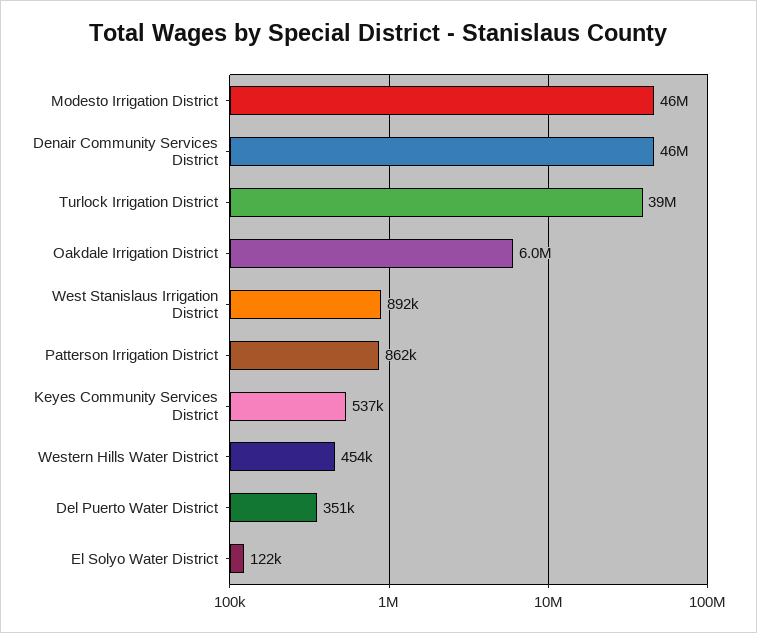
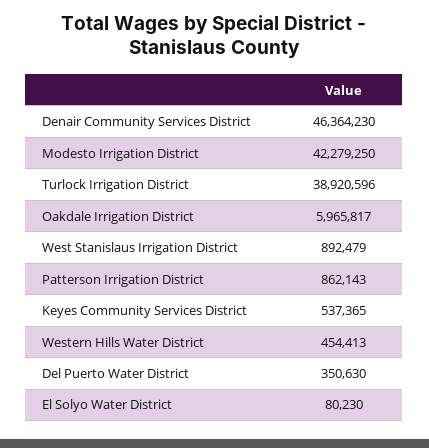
  {
-   "Modesto Irrigation District": 46000000,
+   "Modesto Irrigation District": 42279250,
    "Denair Community Services District": 46364230,
    "Turlock Irrigation District": 38920596,
    "Oakdale Irrigation District": 5965817,
    "West Stanislaus Irrigation District": 892479,
    "Patterson Irrigation District": 862143,
    "Keyes Community Services District": 537365,
    "Western Hills Water District": 454413,
    "Del Puerto Water District": 350630,
-   "El Solyo Water District": 122000
+   "El Solyo Water District": 80230
  }

